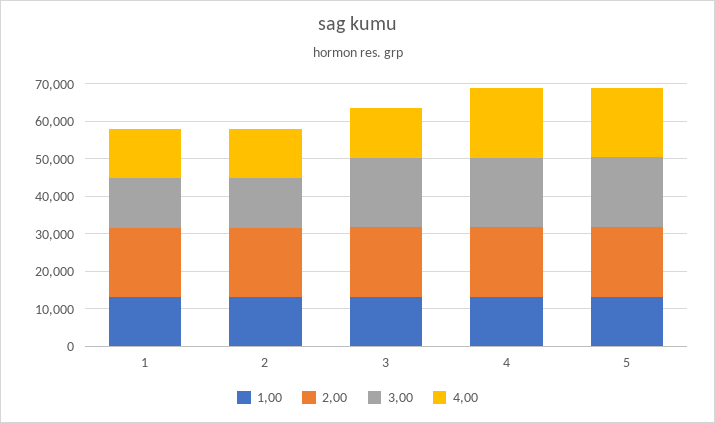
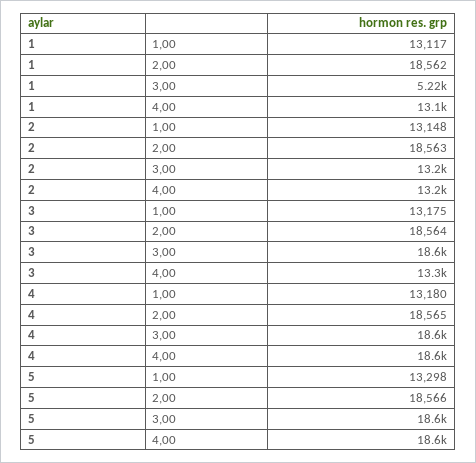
  {
    "1,00": {
      "1": 13117,
      "2": 13148,
      "3": 13175,
      "4": 13180,
      "5": 13298
    },
    "2,00": {
      "1": 18562,
      "2": 18563,
      "3": 18564,
      "4": 18565,
      "5": 18566
    },
    "3,00": {
-     "1": 12500,
+     "1": 5220,
      "2": 13200,
      "3": 18600,
      "4": 18600,
      "5": 18600
    },
    "4,00": {
      "1": 13100,
      "2": 13200,
      "3": 13300,
      "4": 18600,
      "5": 18600
    }
  }

